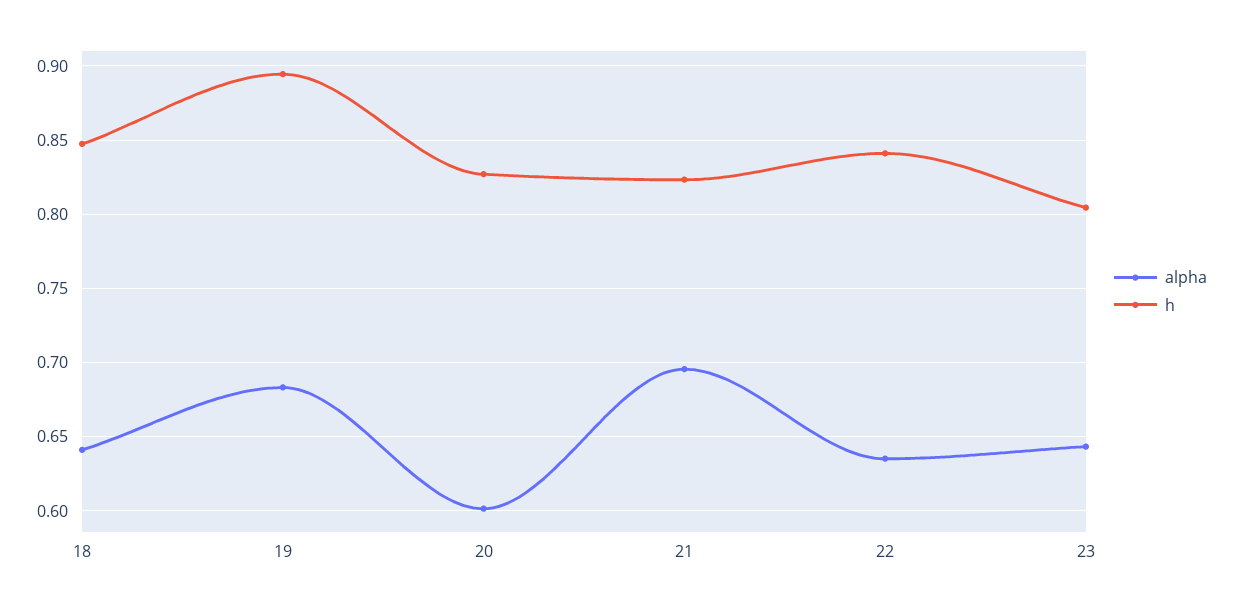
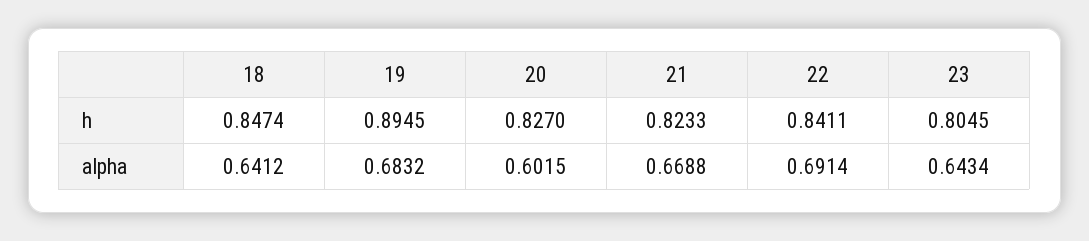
  {
    "alpha": {
      "18": 0.6412,
      "19": 0.6832,
      "20": 0.6015,
-     "21": 0.695,
+     "21": 0.6688,
-     "22": 0.635,
+     "22": 0.6914,
      "23": 0.6434
    },
    "h": {
      "18": 0.8474,
      "19": 0.8945,
      "20": 0.827,
      "21": 0.8233,
      "22": 0.8411,
      "23": 0.8045
    }
  }

